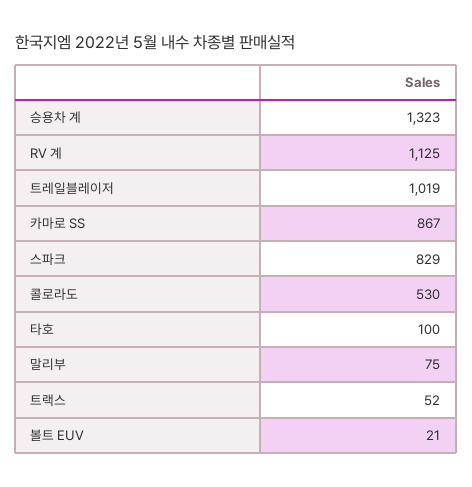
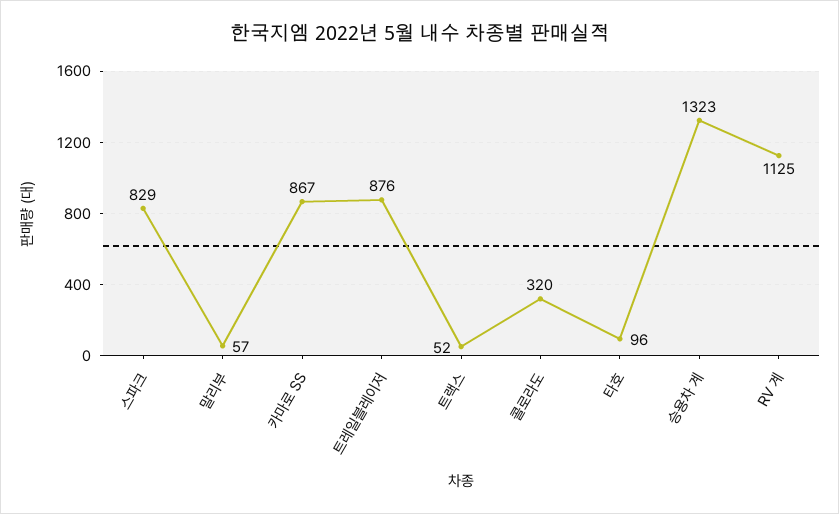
  {
    "승용차 계": 1323,
    "RV 계": 1125,
-   "트레일블레이저": 1019,
+   "트레일블레이저": 876,
    "카마로 SS": 867,
    "스파크": 829,
-   "콜로라도": 530,
+   "콜로라도": 320,
-   "타호": 100,
+   "타호": 96,
-   "말리부": 75,
+   "말리부": 57,
-   "트랙스": 52,
+   "트랙스": 52
-   "볼트 EUV": 21
  }

